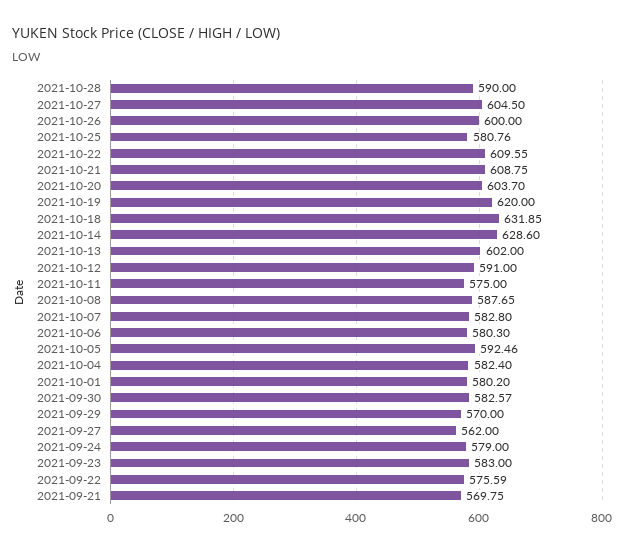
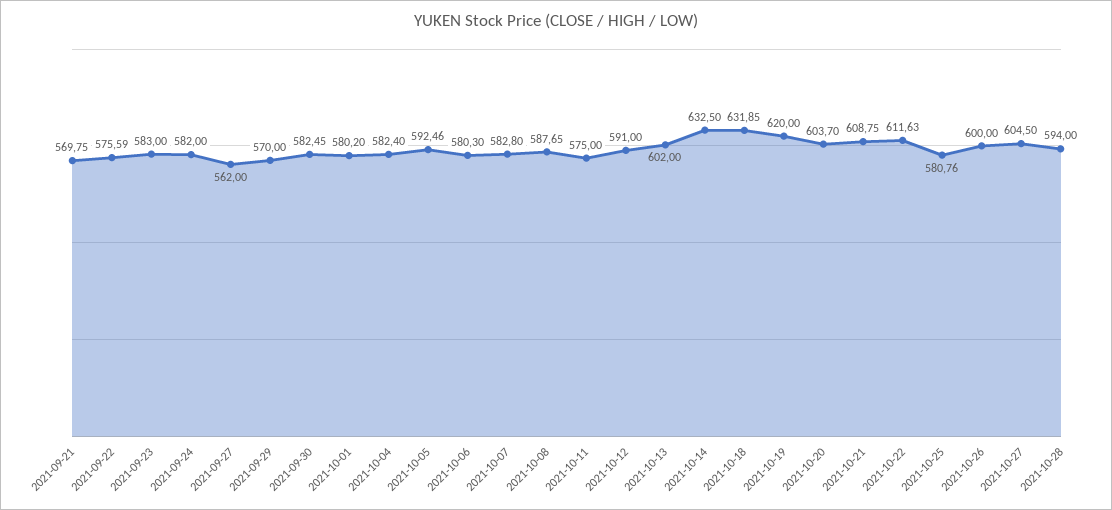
  {
-   "2021-10-28": 590,
+   "2021-10-28": 594,
    "2021-10-27": 604.5,
    "2021-10-26": 600,
    "2021-10-25": 580.76,
-   "2021-10-22": 609.55,
+   "2021-10-22": 611.63,
    "2021-10-21": 608.75,
    "2021-10-20": 603.7,
    "2021-10-19": 620,
    "2021-10-18": 631.85,
-   "2021-10-14": 628.6,
+   "2021-10-14": 632.5,
    "2021-10-13": 602,
    "2021-10-12": 591,
    "2021-10-11": 575,
    "2021-10-08": 587.65,
    "2021-10-07": 582.8,
    "2021-10-06": 580.3,
    "2021-10-05": 592.46,
    "2021-10-04": 582.4,
    "2021-10-01": 580.2,
-   "2021-09-30": 582.57,
+   "2021-09-30": 582.45,
    "2021-09-29": 570,
    "2021-09-27": 562,
-   "2021-09-24": 579,
+   "2021-09-24": 582,
    "2021-09-23": 583,
    "2021-09-22": 575.59,
    "2021-09-21": 569.75
  }

